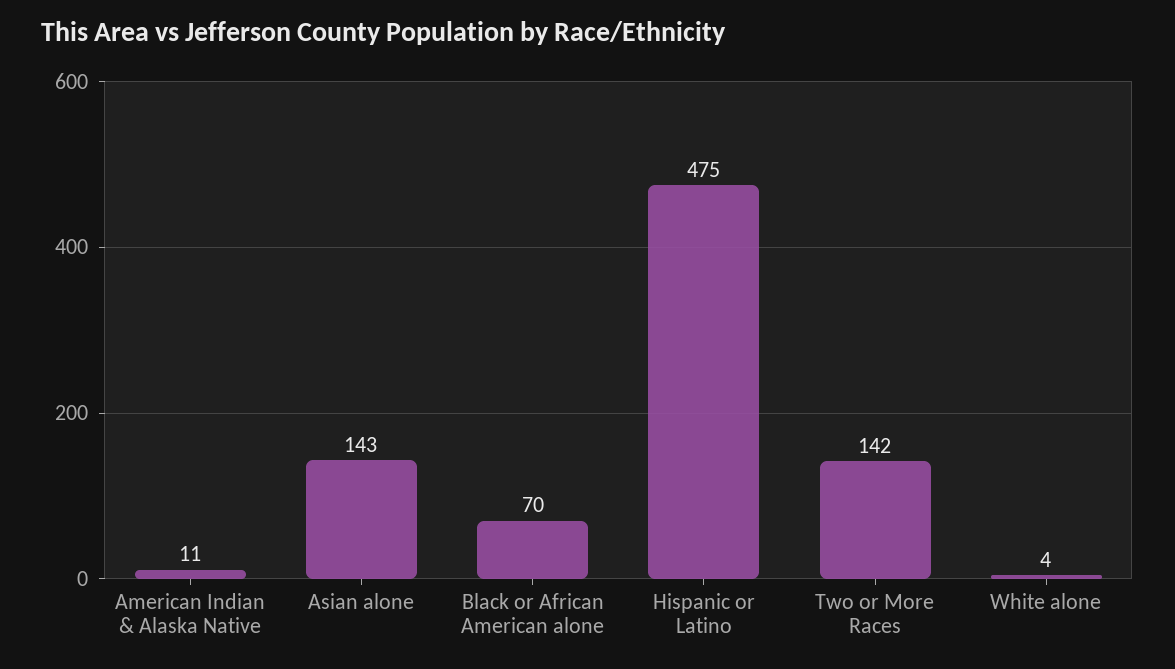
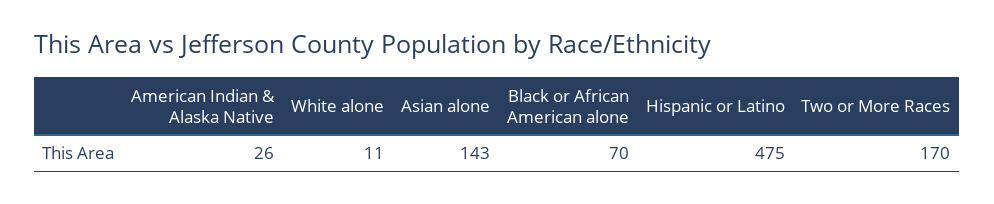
  {
-   "American Indian & Alaska Native": 11,
+   "American Indian & Alaska Native": 26,
    "Asian alone": 143,
    "Black or African American alone": 70,
    "Hispanic or Latino": 475,
-   "Two or More Races": 142,
+   "Two or More Races": 170,
-   "White alone": 4
+   "White alone": 11
  }

